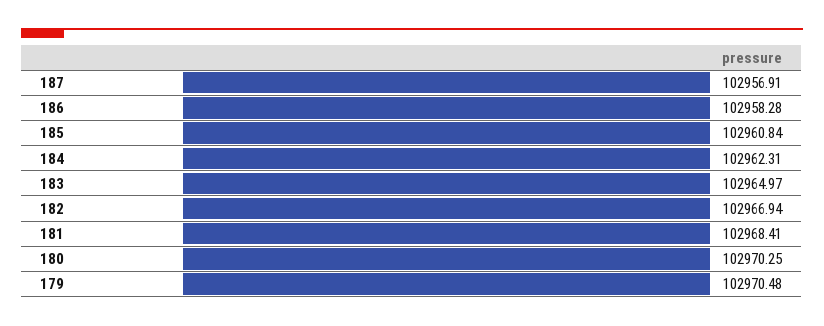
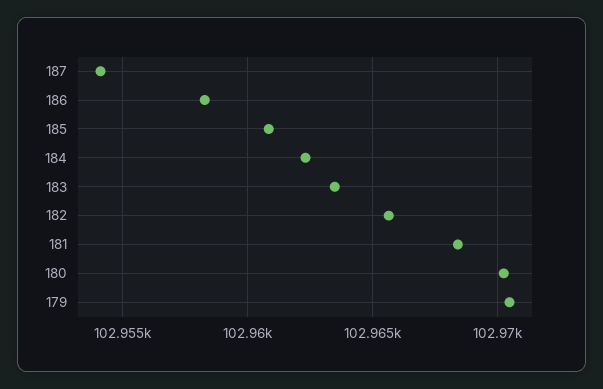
  {
-   "187": 102956.91,
+   "187": 102954,
    "186": 102958.28,
    "185": 102960.84,
    "184": 102962.31,
-   "183": 102964.97,
+   "183": 102963.5,
-   "182": 102966.94,
+   "182": 102965.5,
    "181": 102968.41,
    "180": 102970.25,
    "179": 102970.48
  }

